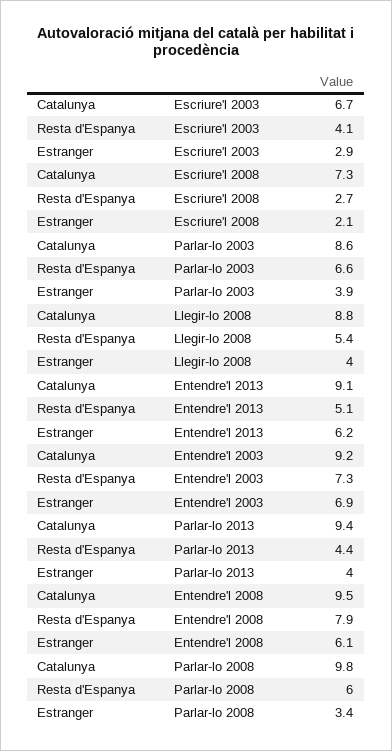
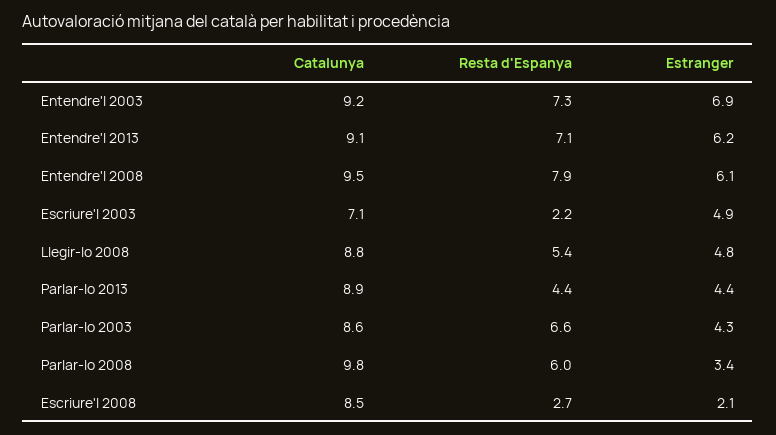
  {
    "Catalunya": {
-     "Escriure'l 2003": 6.7,
+     "Escriure'l 2003": 7.1,
-     "Escriure'l 2008": 7.3,
+     "Escriure'l 2008": 8.5,
      "Parlar-lo 2003": 8.6,
      "Llegir-lo 2008": 8.8,
      "Entendre'l 2013": 9.1,
      "Entendre'l 2003": 9.2,
-     "Parlar-lo 2013": 9.4,
+     "Parlar-lo 2013": 8.9,
      "Entendre'l 2008": 9.5,
      "Parlar-lo 2008": 9.8
    },
    "Resta d'Espanya": {
-     "Escriure'l 2003": 4.1,
+     "Escriure'l 2003": 2.2,
      "Escriure'l 2008": 2.7,
      "Parlar-lo 2003": 6.6,
      "Llegir-lo 2008": 5.4,
-     "Entendre'l 2013": 5.1,
+     "Entendre'l 2013": 7.1,
      "Entendre'l 2003": 7.3,
      "Parlar-lo 2013": 4.4,
      "Entendre'l 2008": 7.9,
      "Parlar-lo 2008": 6
    },
    "Estranger": {
-     "Escriure'l 2003": 2.9,
+     "Escriure'l 2003": 4.9,
      "Escriure'l 2008": 2.1,
-     "Parlar-lo 2003": 3.9,
+     "Parlar-lo 2003": 4.3,
-     "Llegir-lo 2008": 4,
+     "Llegir-lo 2008": 4.8,
      "Entendre'l 2013": 6.2,
      "Entendre'l 2003": 6.9,
-     "Parlar-lo 2013": 4,
+     "Parlar-lo 2013": 4.4,
      "Entendre'l 2008": 6.1,
      "Parlar-lo 2008": 3.4
    }
  }

